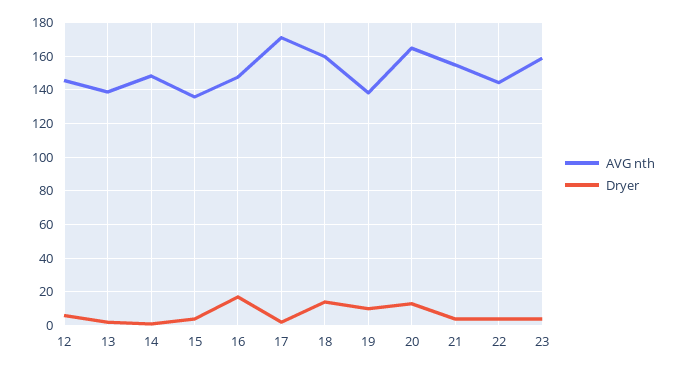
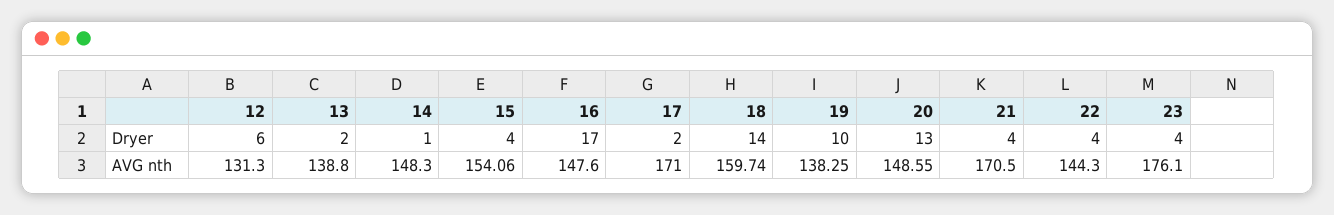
  {
    "AVG nth": {
-     "12": 145,
+     "12": 131.3,
      "13": 138.8,
      "14": 148.3,
-     "15": 135,
+     "15": 154.06,
      "16": 147.6,
      "17": 171,
      "18": 159.74,
      "19": 138.25,
-     "20": 165,
+     "20": 148.55,
-     "21": 155,
+     "21": 170.5,
      "22": 144.3,
-     "23": 160
+     "23": 176.1
    },
    "Dryer": {
      "12": 6,
      "13": 2,
      "14": 1,
      "15": 4,
      "16": 17,
      "17": 2,
      "18": 14,
      "19": 10,
      "20": 13,
      "21": 4,
      "22": 4,
      "23": 4
    }
  }

